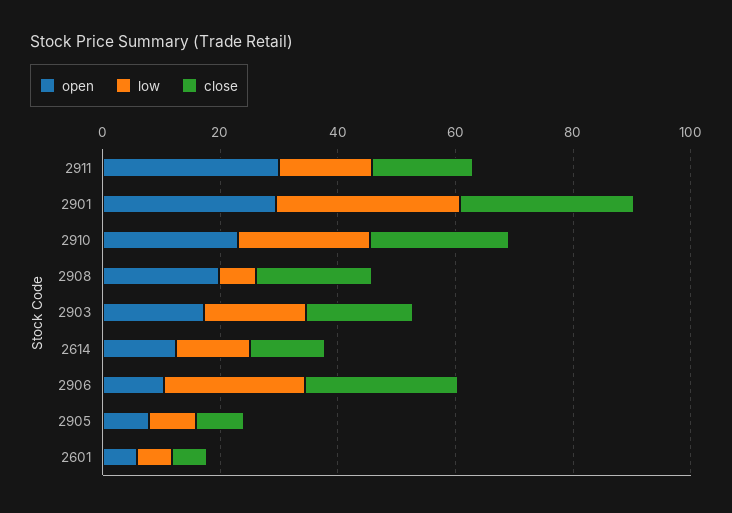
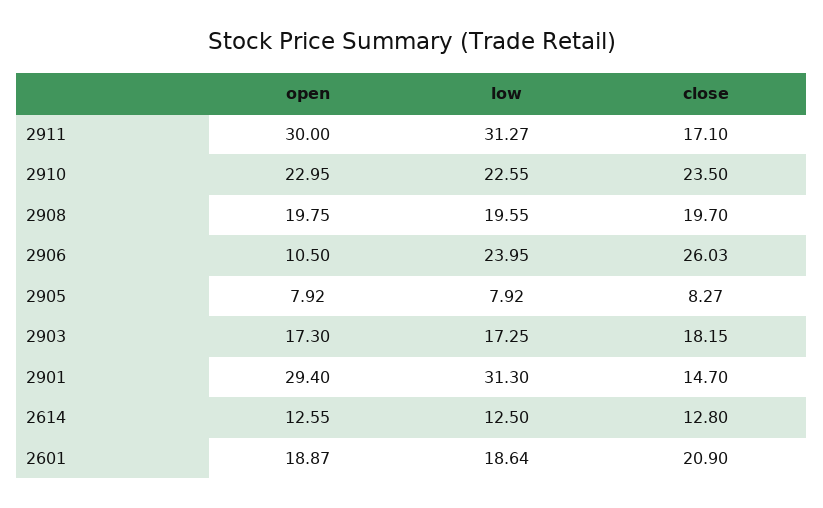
  {
    "open": {
      "2911": 30,
      "2901": 29.4,
      "2910": 22.95,
      "2908": 19.75,
      "2903": 17.3,
      "2614": 12.55,
      "2906": 10.5,
      "2905": 7.92,
-     "2601": 5
+     "2601": 18.87
    },
    "low": {
-     "2911": 15,
+     "2911": 31.27,
      "2901": 31.3,
      "2910": 22.55,
-     "2908": 5,
+     "2908": 19.55,
      "2903": 17.25,
      "2614": 12.5,
      "2906": 23.95,
      "2905": 7.92,
-     "2601": 5
+     "2601": 18.64
    },
    "close": {
      "2911": 17.1,
-     "2901": 30,
+     "2901": 14.7,
      "2910": 23.5,
      "2908": 19.7,
      "2903": 18.15,
      "2614": 12.8,
      "2906": 26.03,
      "2905": 8.27,
-     "2601": 5
+     "2601": 20.9
    }
  }

